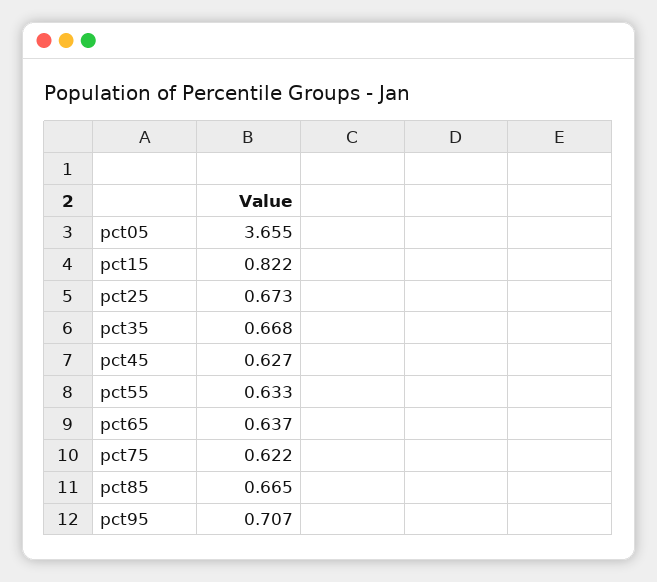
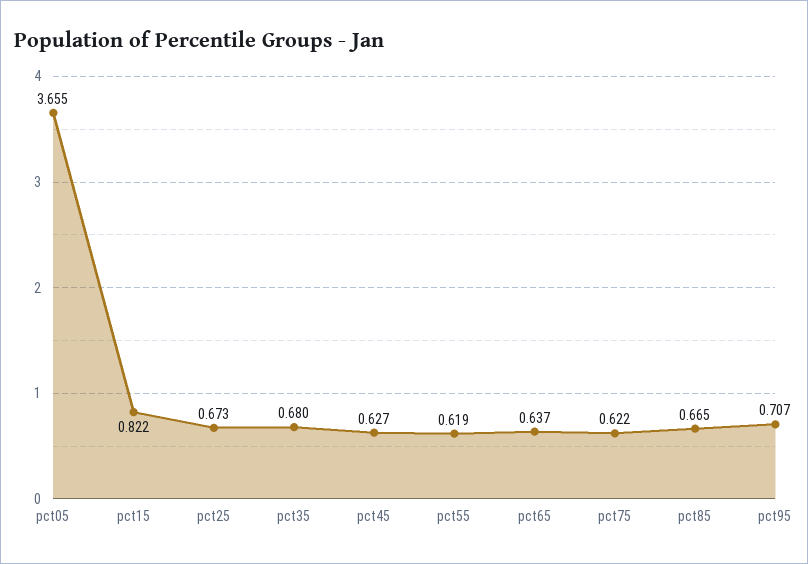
  {
    "pct05": 3.655,
    "pct15": 0.822,
    "pct25": 0.673,
-   "pct35": 0.668,
+   "pct35": 0.68,
    "pct45": 0.627,
-   "pct55": 0.633,
+   "pct55": 0.619,
    "pct65": 0.637,
    "pct75": 0.622,
    "pct85": 0.665,
    "pct95": 0.707
  }

